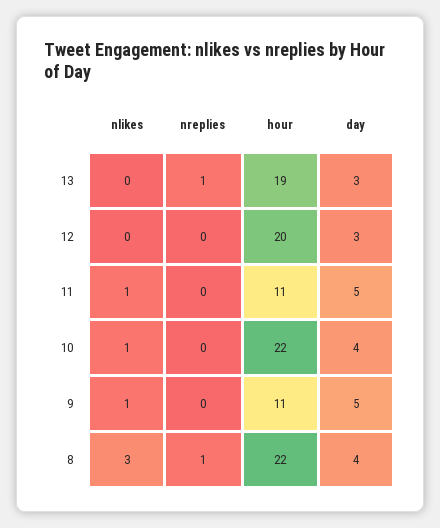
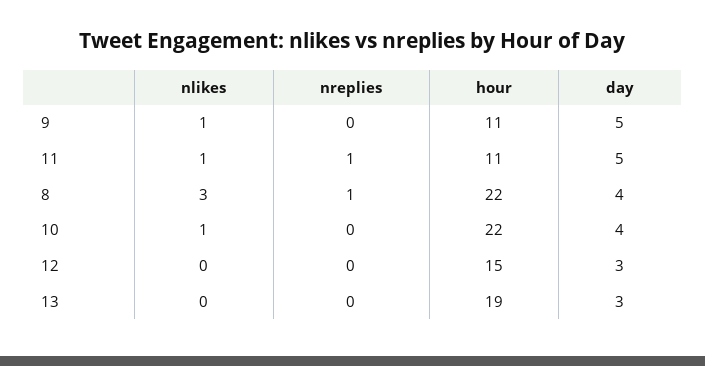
  {
    "nlikes": {
      "13": 0,
      "12": 0,
      "11": 1,
      "10": 1,
      "9": 1,
      "8": 3
    },
    "nreplies": {
-     "13": 1,
+     "13": 0,
      "12": 0,
-     "11": 0,
+     "11": 1,
      "10": 0,
      "9": 0,
      "8": 1
    },
    "hour": {
      "13": 19,
-     "12": 20,
+     "12": 15,
      "11": 11,
      "10": 22,
      "9": 11,
      "8": 22
    },
    "day": {
      "13": 3,
      "12": 3,
      "11": 5,
      "10": 4,
      "9": 5,
      "8": 4
    }
  }

